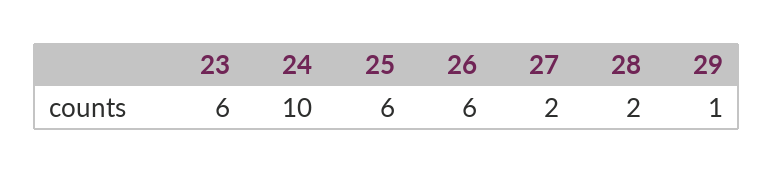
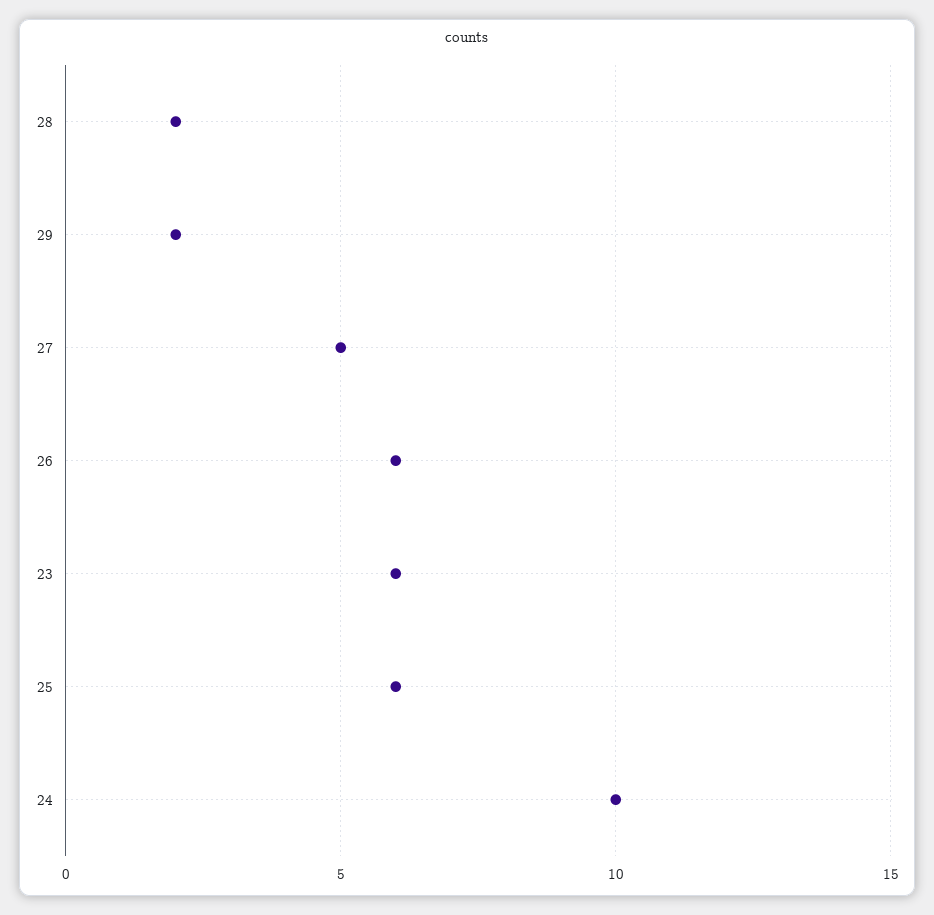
  {
    "23": 6,
    "24": 10,
    "25": 6,
    "26": 6,
-   "27": 2,
+   "27": 5,
    "28": 2,
-   "29": 1
+   "29": 2
  }

